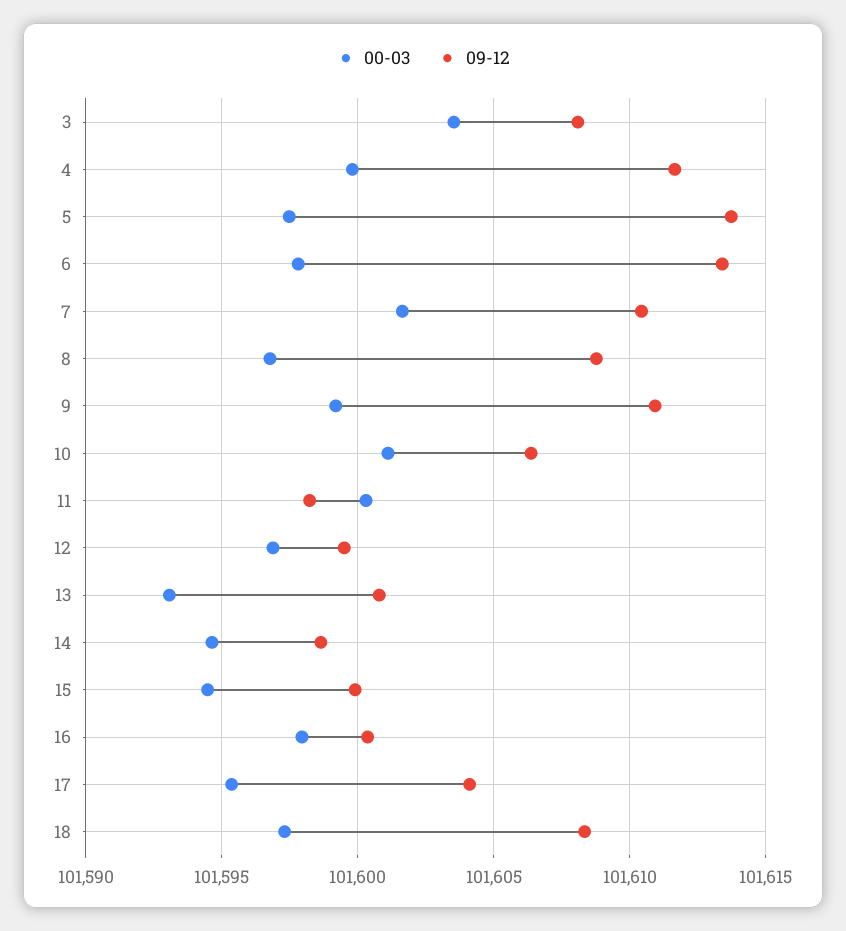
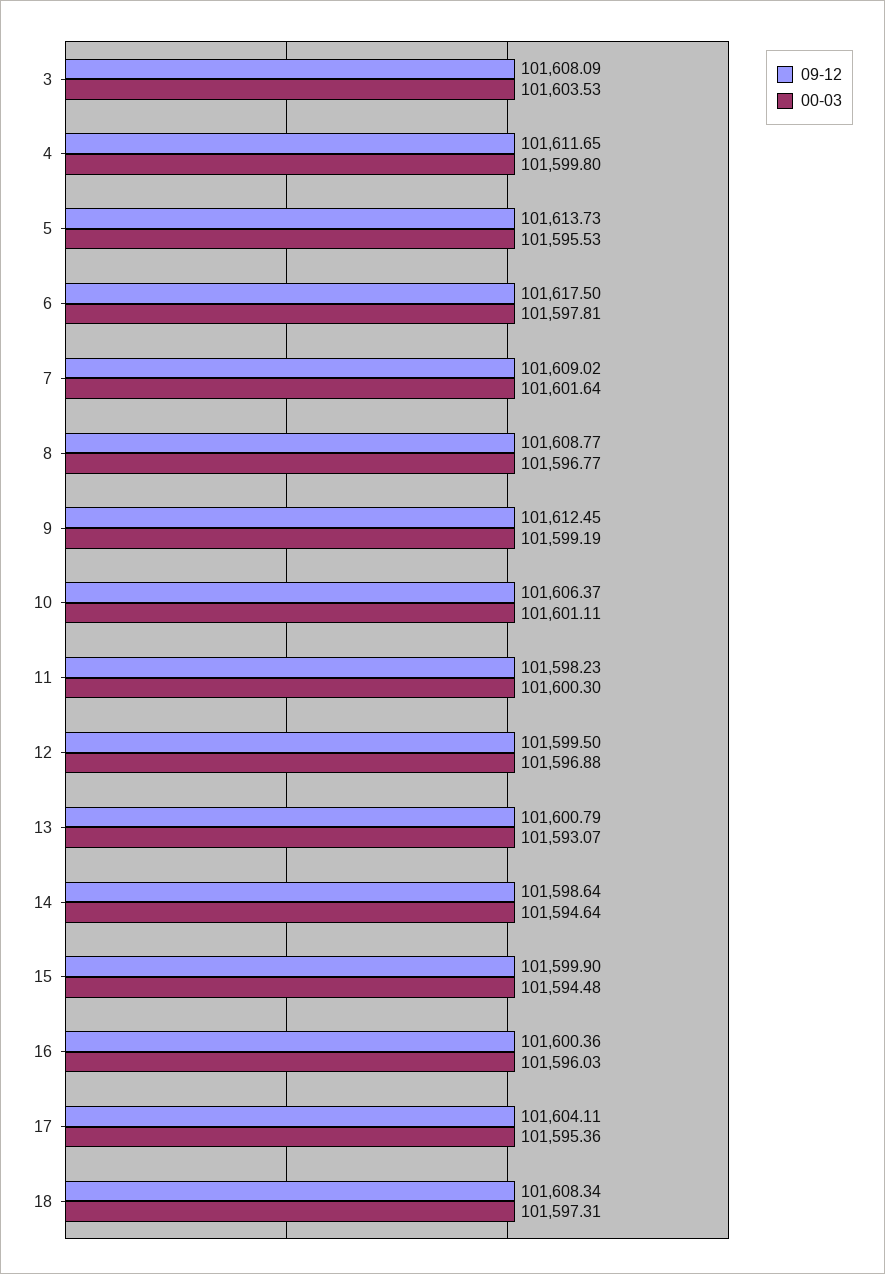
  {
    "00-03": {
      "3": 101603.53,
      "4": 101599.8,
-     "5": 101597.5,
+     "5": 101595.53,
      "6": 101597.81,
      "7": 101601.64,
      "8": 101596.77,
      "9": 101599.19,
      "10": 101601.11,
      "11": 101600.3,
      "12": 101596.88,
      "13": 101593.07,
      "14": 101594.64,
      "15": 101594.48,
-     "16": 101598,
+     "16": 101596.03,
      "17": 101595.36,
      "18": 101597.31
    },
    "09-12": {
      "3": 101608.09,
      "4": 101611.65,
      "5": 101613.73,
-     "6": 101613.5,
+     "6": 101617.5,
-     "7": 101610.5,
+     "7": 101609.02,
      "8": 101608.77,
-     "9": 101611,
+     "9": 101612.45,
      "10": 101606.37,
      "11": 101598.23,
      "12": 101599.5,
      "13": 101600.79,
      "14": 101598.64,
      "15": 101599.9,
      "16": 101600.36,
      "17": 101604.11,
      "18": 101608.34
    }
  }

